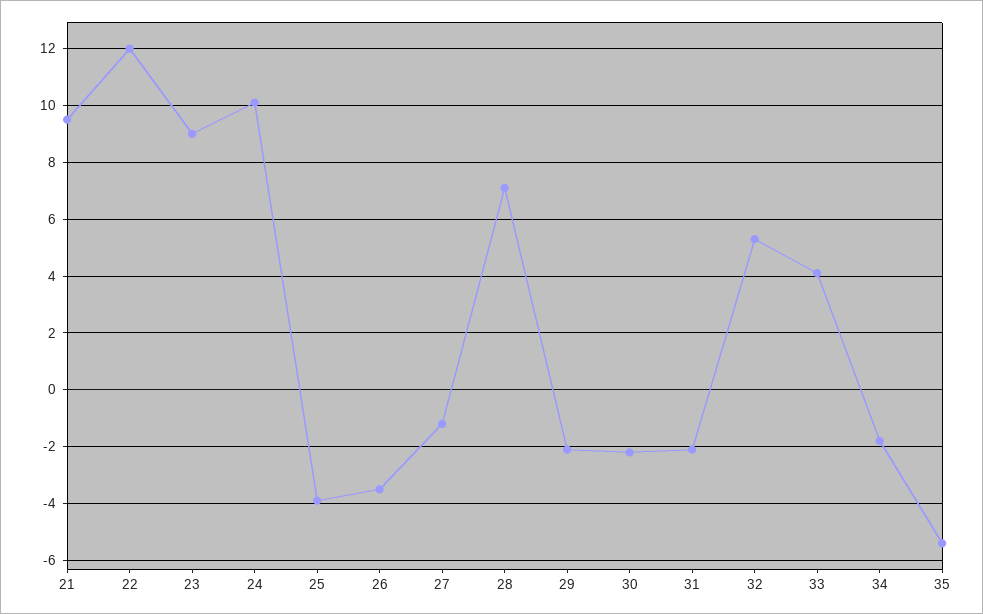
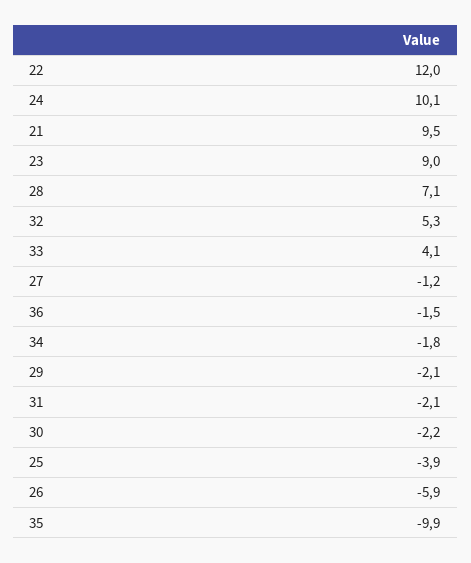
  {
    "21": 9.5,
    "22": 12,
    "23": 9,
    "24": 10.1,
    "25": -3.9,
-   "26": -3.5,
+   "26": -5.9,
    "27": -1.2,
    "28": 7.1,
    "29": -2.1,
    "30": -2.2,
    "31": -2.1,
    "32": 5.3,
    "33": 4.1,
    "34": -1.8,
-   "35": -5.5
+   "35": -9.9,
+   "36": -1.5
  }

